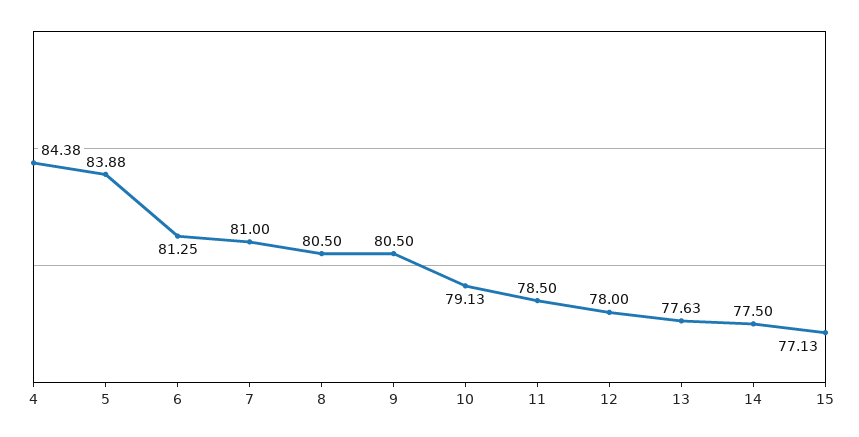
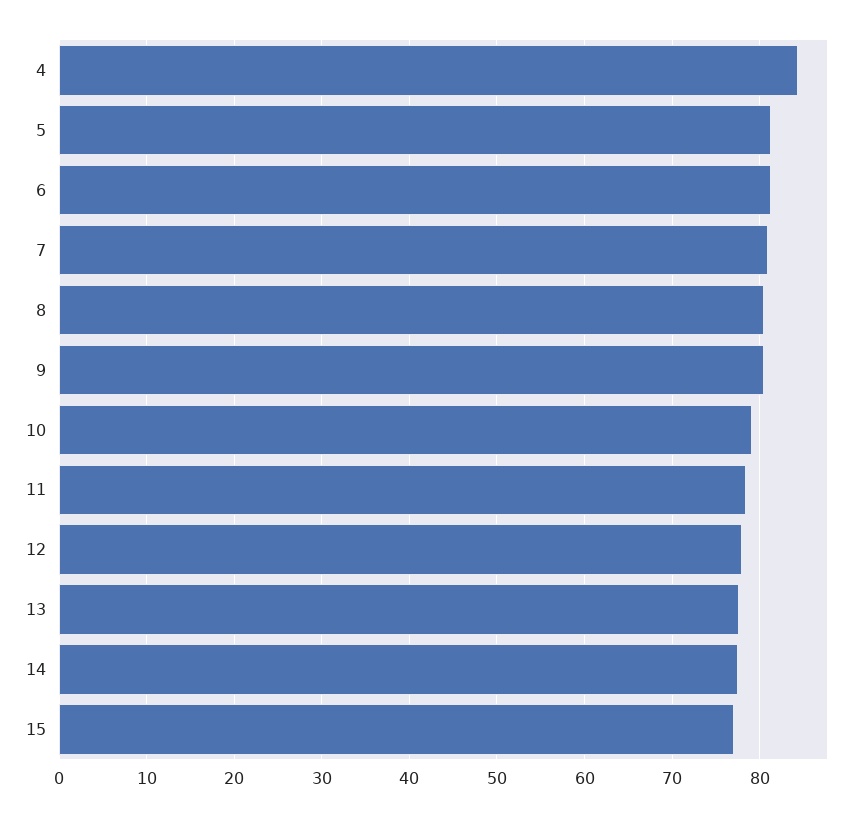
  {
    "4": 84.38,
-   "5": 83.88,
+   "5": 81,
    "6": 81.25,
    "7": 81,
    "8": 80.5,
    "9": 80.5,
    "10": 79.13,
    "11": 78.5,
    "12": 78,
    "13": 77.63,
    "14": 77.5,
    "15": 77.13
  }

